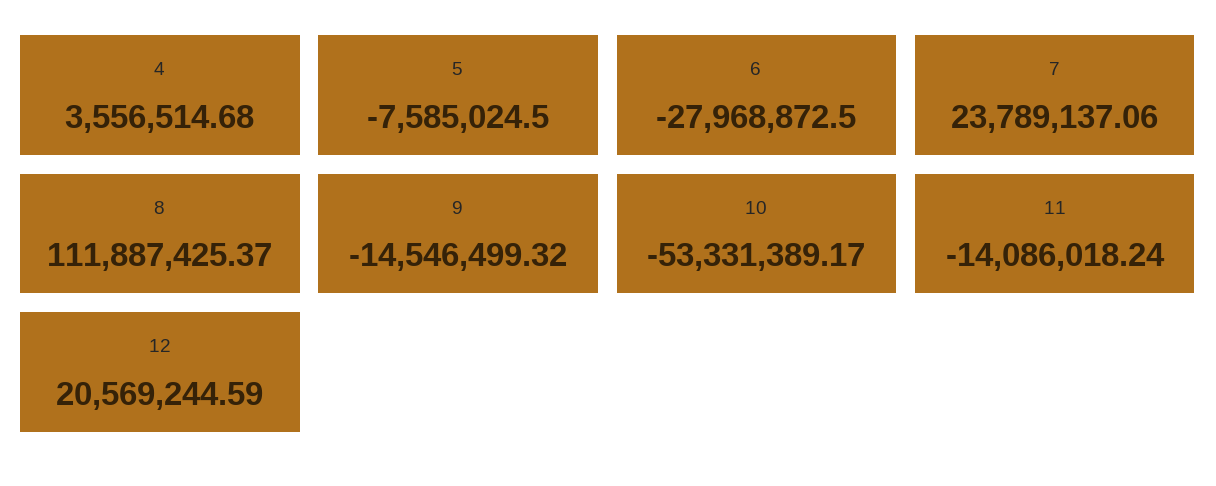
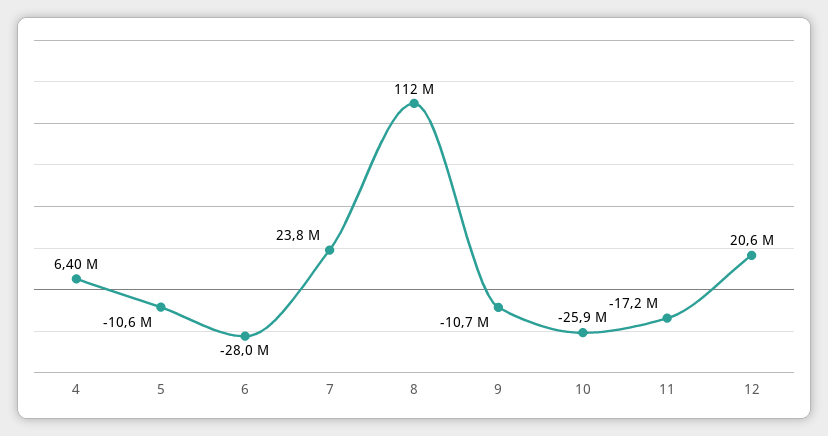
  {
-   "4": 3556514.68,
+   "4": 6400000,
-   "5": -7585024.5,
+   "5": -10600000,
    "6": -27968872.5,
    "7": 23789137.06,
    "8": 111887425.37,
-   "9": -14546499.32,
+   "9": -10700000,
-   "10": -53331389.17,
+   "10": -25900000,
-   "11": -14086018.24,
+   "11": -17200000,
    "12": 20569244.59
  }

